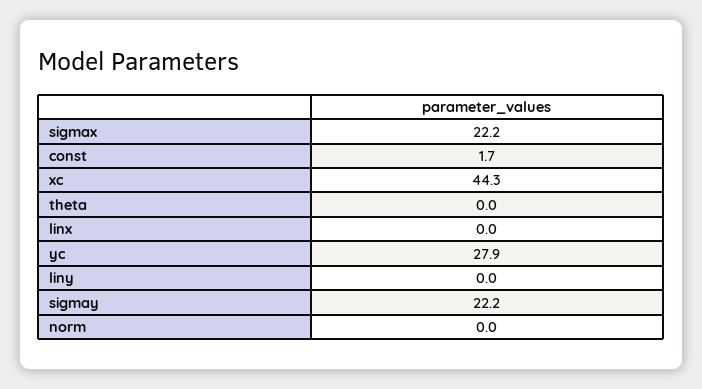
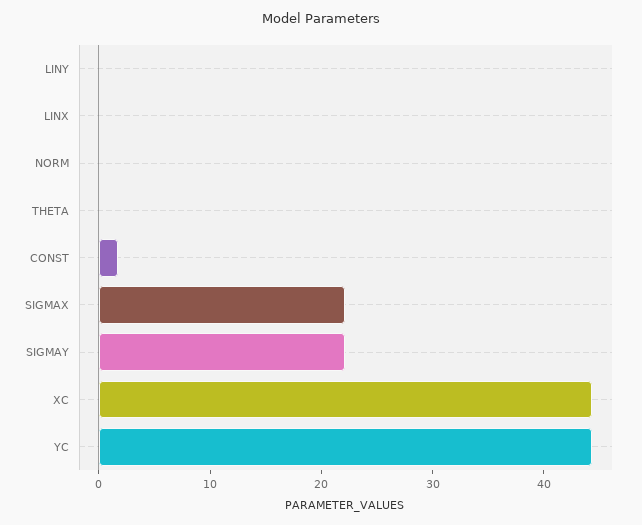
  {
    "sigmax": 22.2,
    "const": 1.7,
    "xc": 44.3,
    "theta": 0,
    "linx": 0,
-   "yc": 27.9,
+   "yc": 44,
    "liny": 0,
    "sigmay": 22.2,
    "norm": 0
  }

